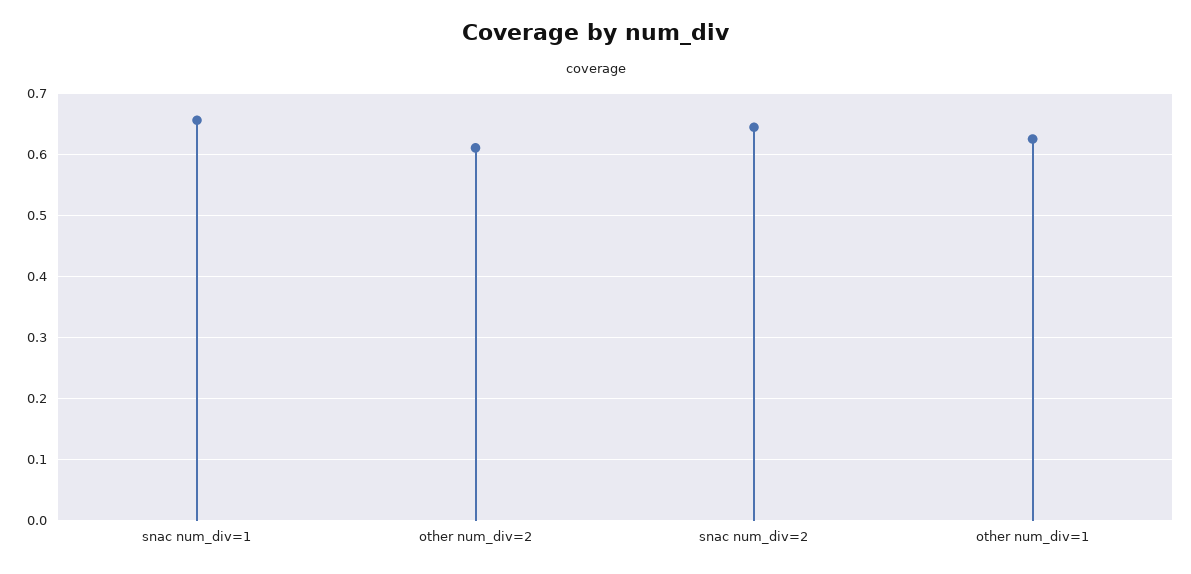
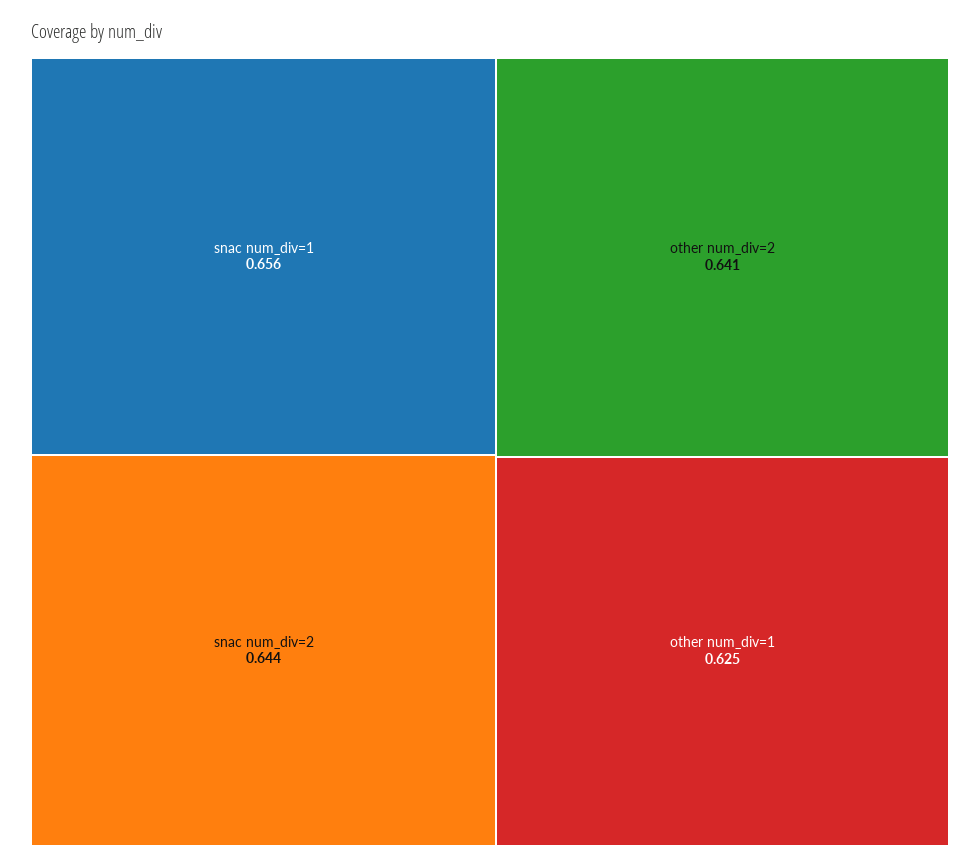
  {
    "snac num_div=1": 0.656,
-   "other num_div=2": 0.61,
+   "other num_div=2": 0.641,
    "snac num_div=2": 0.644,
    "other num_div=1": 0.625
  }

